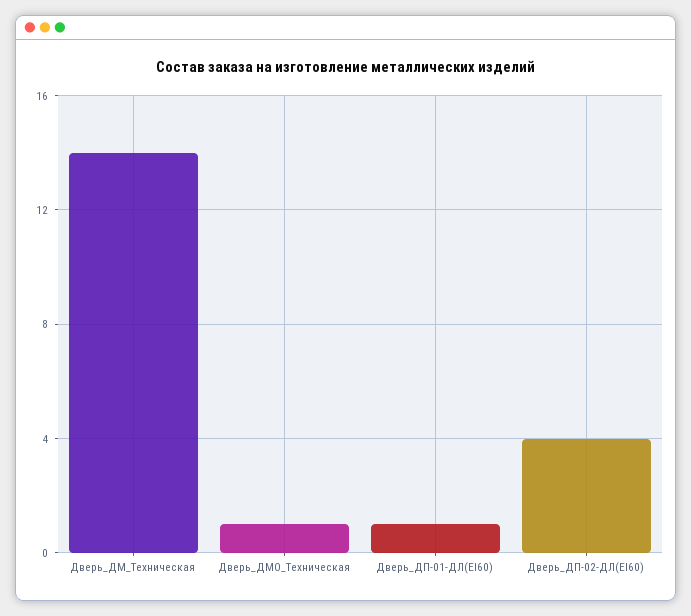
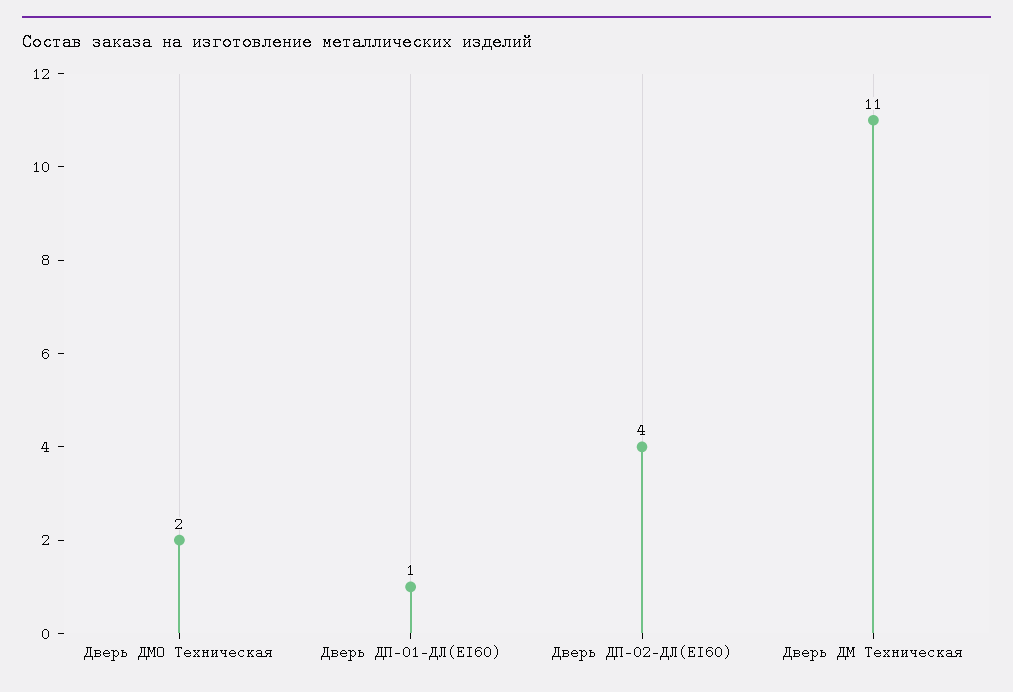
  {
-   "Дверь_ДМ_Техническая": 14,
+   "Дверь_ДМ_Техническая": 11,
-   "Дверь_ДМО_Техническая": 1,
+   "Дверь_ДМО_Техническая": 2,
    "Дверь_ДП-01-ДЛ(EI60)": 1,
    "Дверь_ДП-02-ДЛ(EI60)": 4
  }

